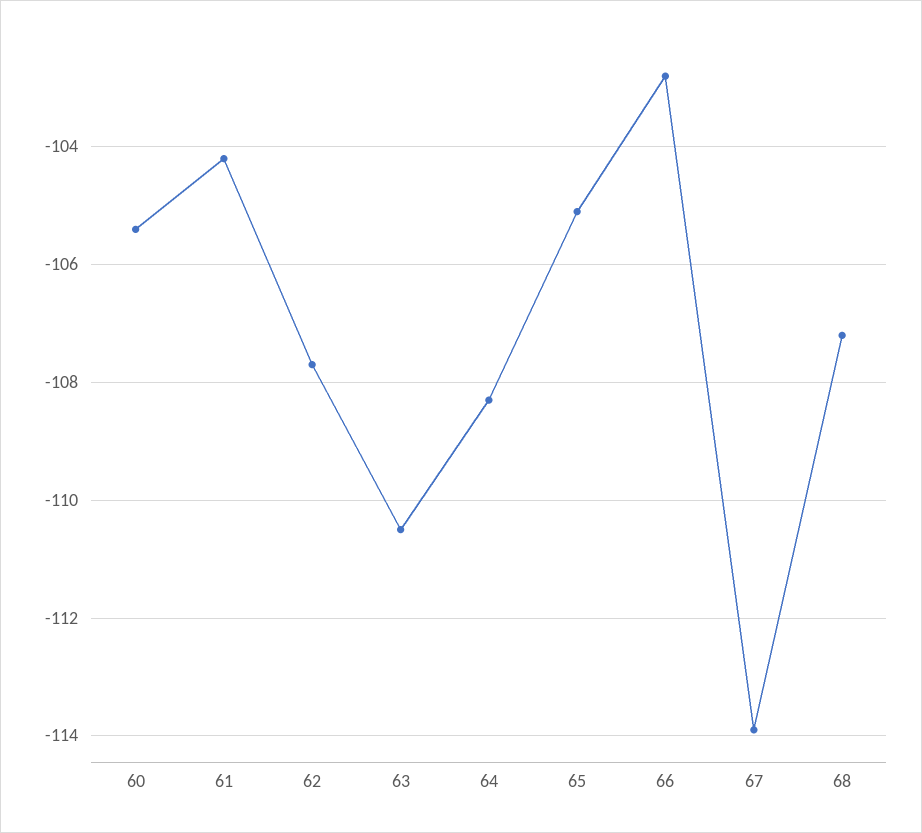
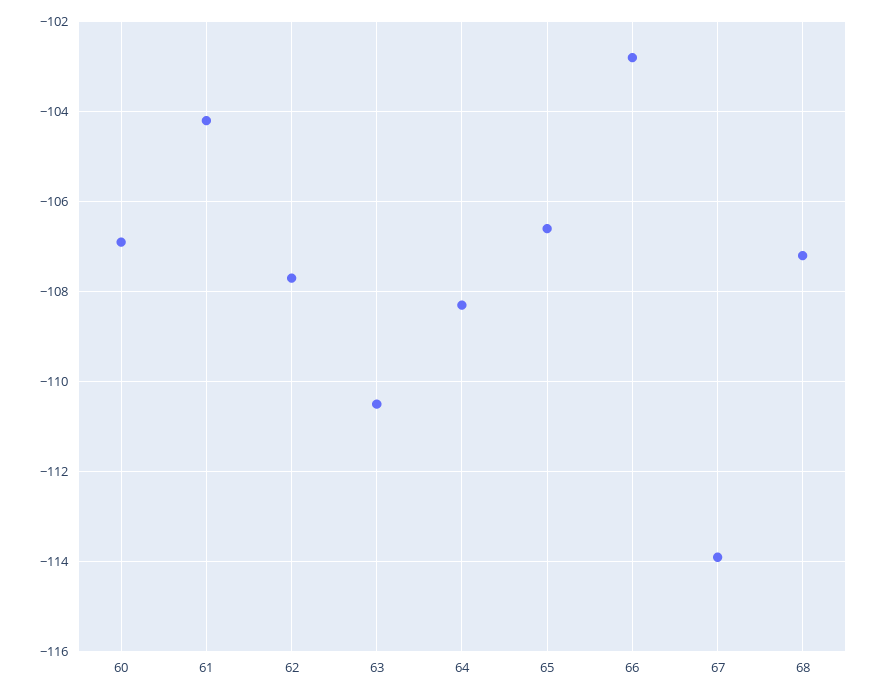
  {
-   "60": -105.5,
+   "60": -107,
    "61": -104,
    "62": -107.5,
    "63": -110.5,
    "64": -108.5,
-   "65": -105,
+   "65": -106.5,
    "66": -103,
    "67": -114,
    "68": -107
  }

